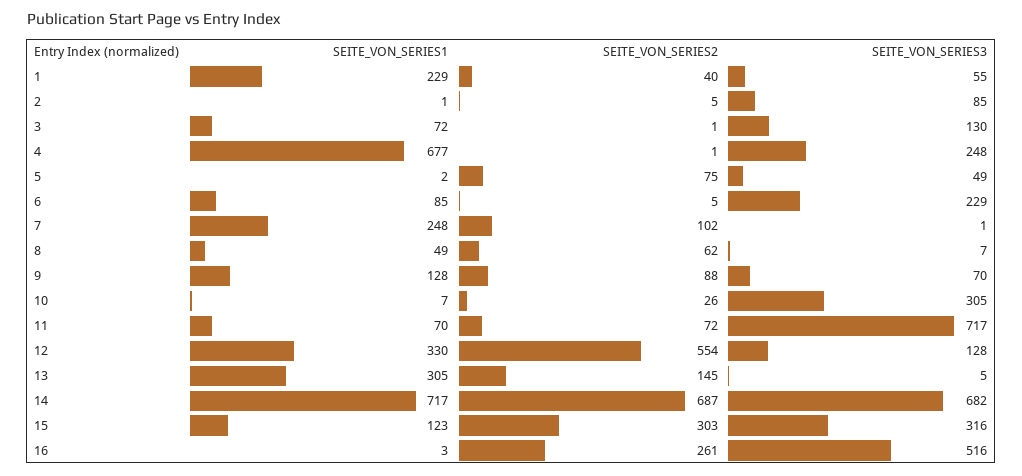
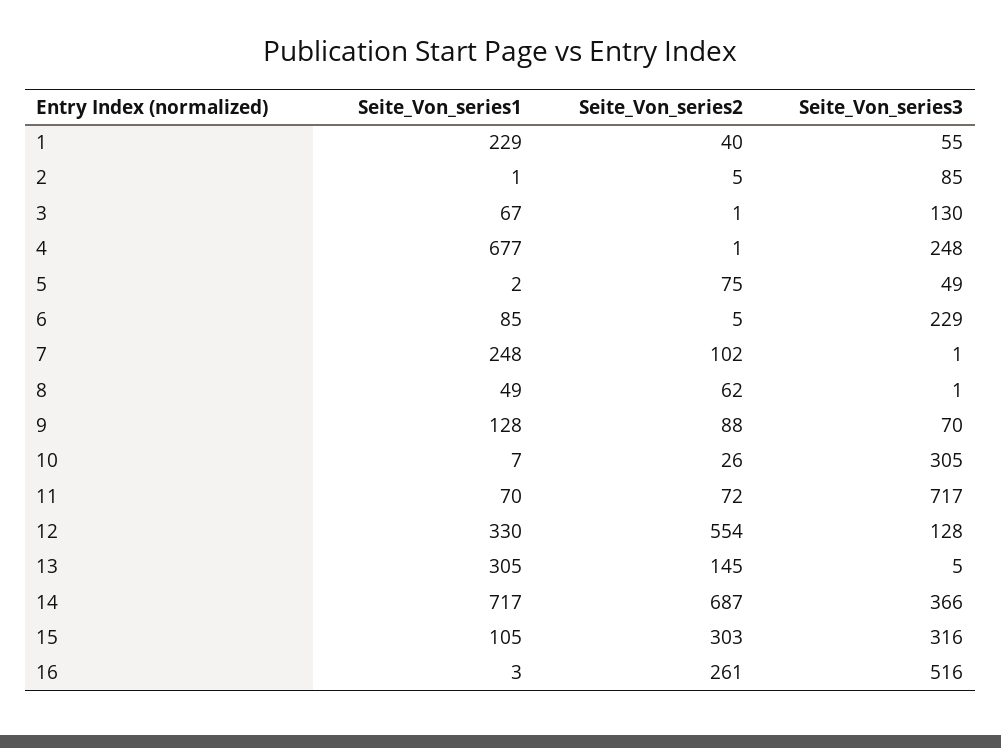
  {
    "SEITE_VON_SERIES1": {
      "1": 229,
      "2": 1,
-     "3": 72,
+     "3": 67,
      "4": 677,
      "5": 2,
      "6": 85,
      "7": 248,
      "8": 49,
      "9": 128,
      "10": 7,
      "11": 70,
      "12": 330,
      "13": 305,
      "14": 717,
-     "15": 123,
+     "15": 105,
      "16": 3
    },
    "SEITE_VON_SERIES2": {
      "1": 40,
      "2": 5,
      "3": 1,
      "4": 1,
      "5": 75,
      "6": 5,
      "7": 102,
      "8": 62,
      "9": 88,
      "10": 26,
      "11": 72,
      "12": 554,
      "13": 145,
      "14": 687,
      "15": 303,
      "16": 261
    },
    "SEITE_VON_SERIES3": {
      "1": 55,
      "2": 85,
      "3": 130,
      "4": 248,
      "5": 49,
      "6": 229,
      "7": 1,
-     "8": 7,
+     "8": 1,
      "9": 70,
      "10": 305,
      "11": 717,
      "12": 128,
      "13": 5,
-     "14": 682,
+     "14": 366,
      "15": 316,
      "16": 516
    }
  }

